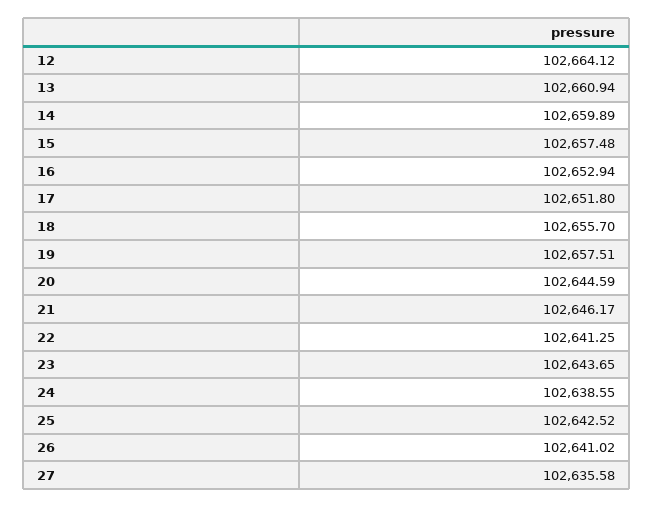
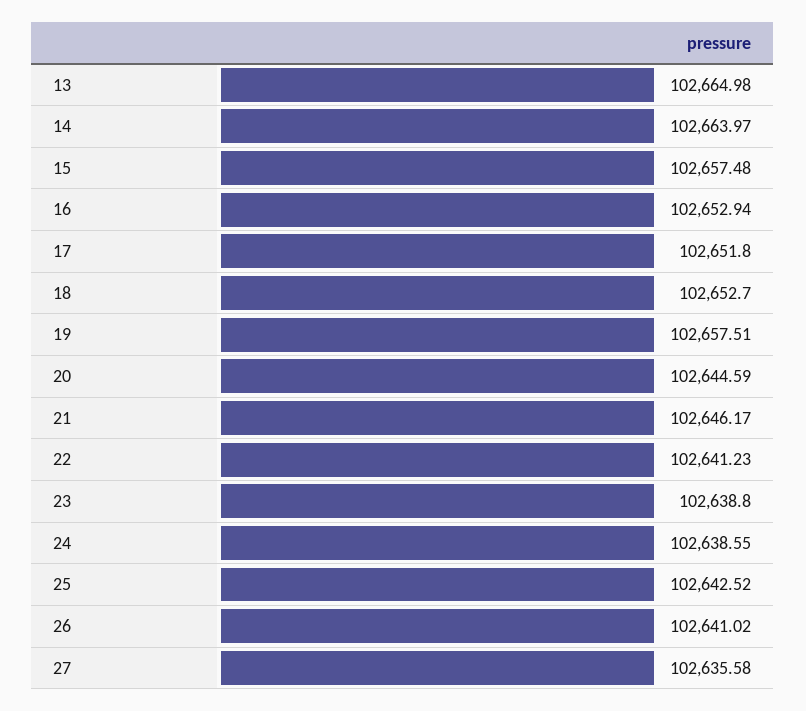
  {
-   "12": 102664.12,
-   "13": 102660.94,
+   "13": 102664.98,
-   "14": 102659.89,
+   "14": 102663.97,
    "15": 102657.48,
    "16": 102652.94,
    "17": 102651.8,
-   "18": 102655.7,
+   "18": 102652.7,
    "19": 102657.51,
    "20": 102644.59,
    "21": 102646.17,
-   "22": 102641.25,
+   "22": 102641.23,
-   "23": 102643.65,
+   "23": 102638.8,
    "24": 102638.55,
    "25": 102642.52,
    "26": 102641.02,
    "27": 102635.58
  }

